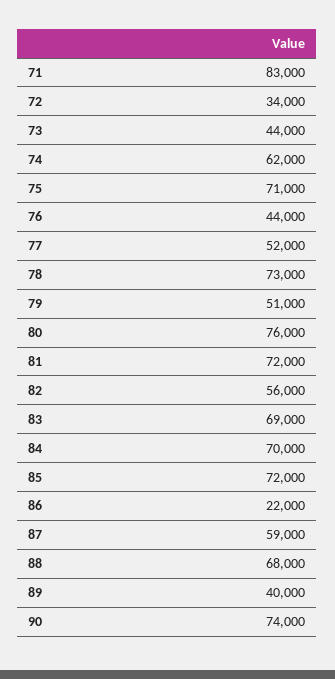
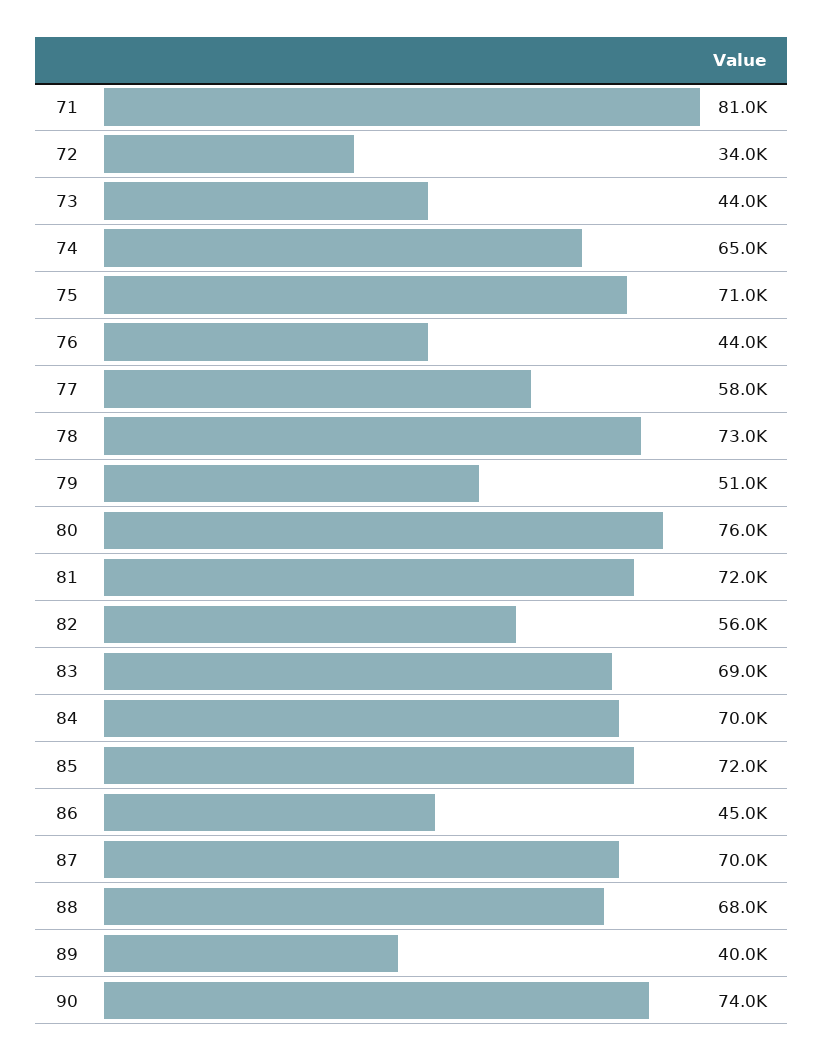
  {
-   "71": 83000,
+   "71": 81000,
    "72": 34000,
    "73": 44000,
-   "74": 62000,
+   "74": 65000,
    "75": 71000,
    "76": 44000,
-   "77": 52000,
+   "77": 58000,
    "78": 73000,
    "79": 51000,
    "80": 76000,
    "81": 72000,
    "82": 56000,
    "83": 69000,
    "84": 70000,
    "85": 72000,
-   "86": 22000,
+   "86": 45000,
-   "87": 59000,
+   "87": 70000,
    "88": 68000,
    "89": 40000,
    "90": 74000
  }

